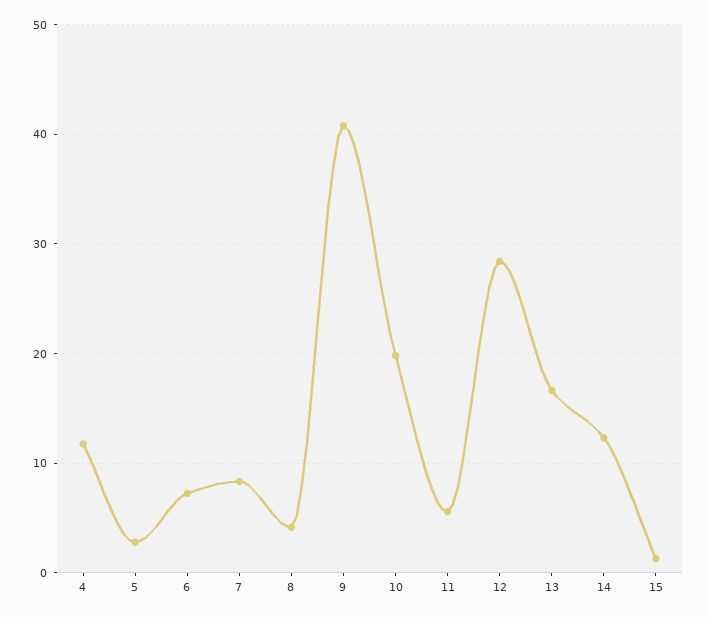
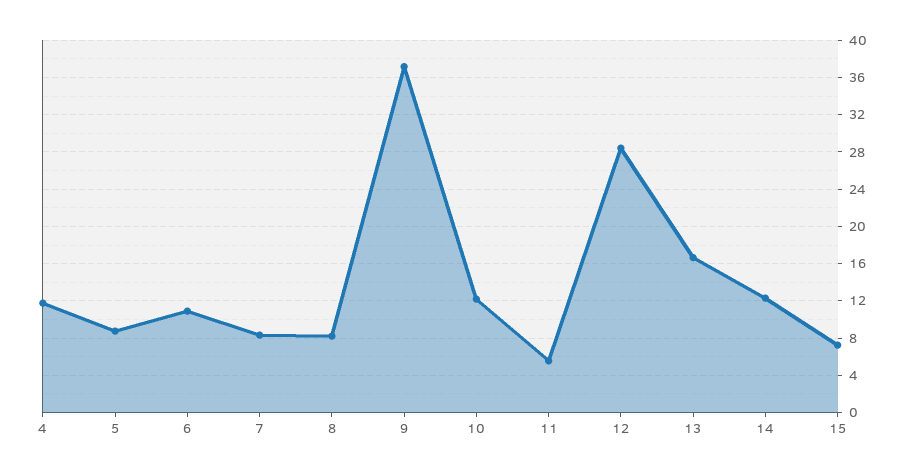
  {
    "4": 12,
-   "5": 3,
+   "5": 9,
-   "6": 7,
+   "6": 11,
    "7": 8,
-   "8": 4,
+   "8": 8,
-   "9": 41,
+   "9": 37,
-   "10": 20,
+   "10": 12,
    "11": 6,
    "12": 28,
    "13": 17,
    "14": 12,
-   "15": 1
+   "15": 7
  }

